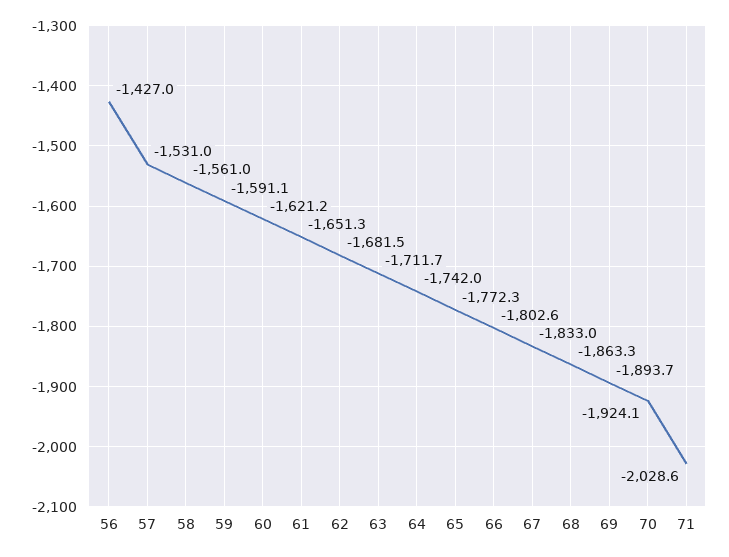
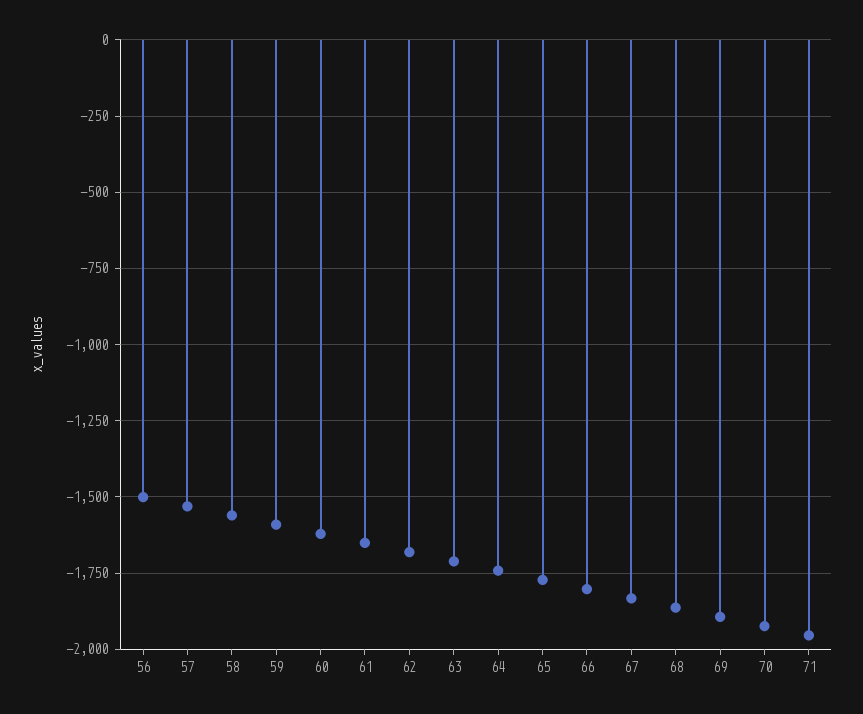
  {
-   "56": -1427,
+   "56": -1500,
    "57": -1531,
    "58": -1561,
    "59": -1591.1,
    "60": -1621.2,
    "61": -1651.3,
    "62": -1681.5,
    "63": -1711.7,
    "64": -1742,
    "65": -1772.3,
    "66": -1802.6,
    "67": -1833,
    "68": -1863.3,
    "69": -1893.7,
    "70": -1924.1,
-   "71": -2028.6
+   "71": -1950
  }

